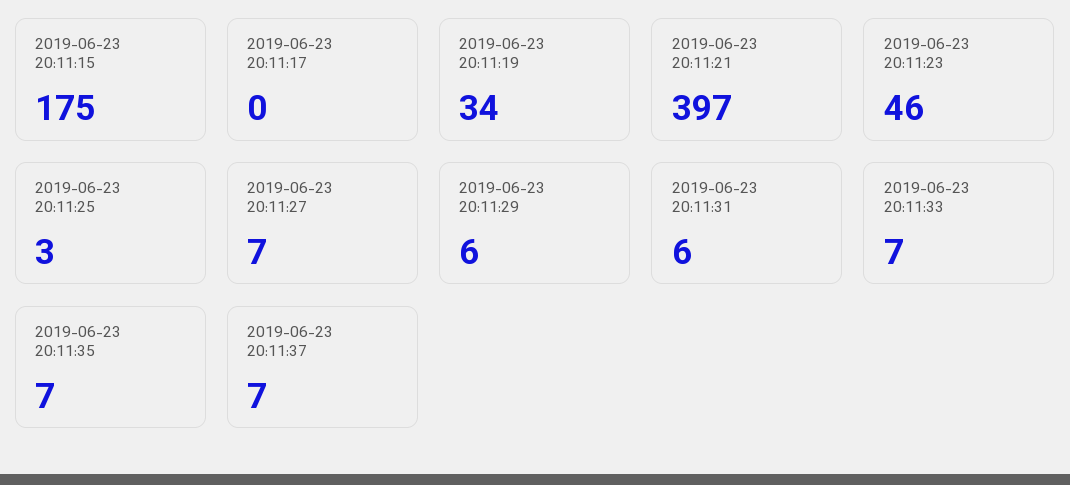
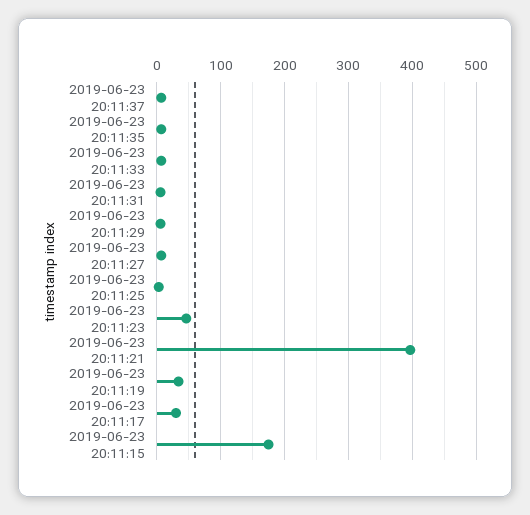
  {
    "2019-06-23 20:11:15": 175,
-   "2019-06-23 20:11:17": 0,
+   "2019-06-23 20:11:17": 30,
    "2019-06-23 20:11:19": 34,
    "2019-06-23 20:11:21": 397,
    "2019-06-23 20:11:23": 46,
    "2019-06-23 20:11:25": 3,
    "2019-06-23 20:11:27": 7,
    "2019-06-23 20:11:29": 6,
    "2019-06-23 20:11:31": 6,
    "2019-06-23 20:11:33": 7,
    "2019-06-23 20:11:35": 7,
    "2019-06-23 20:11:37": 7
  }

